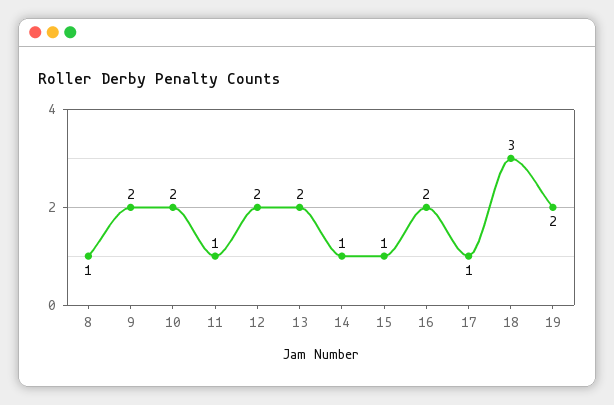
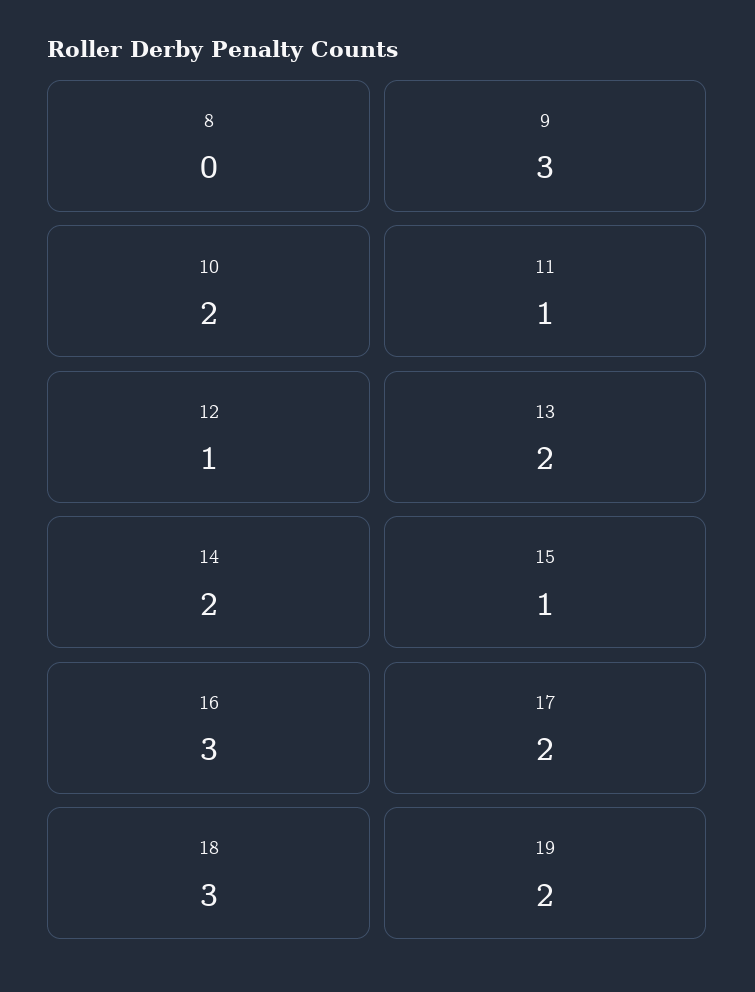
  {
-   "8": 1,
+   "8": 0,
-   "9": 2,
+   "9": 3,
    "10": 2,
    "11": 1,
-   "12": 2,
+   "12": 1,
    "13": 2,
-   "14": 1,
+   "14": 2,
    "15": 1,
-   "16": 2,
+   "16": 3,
-   "17": 1,
+   "17": 2,
    "18": 3,
    "19": 2
  }

